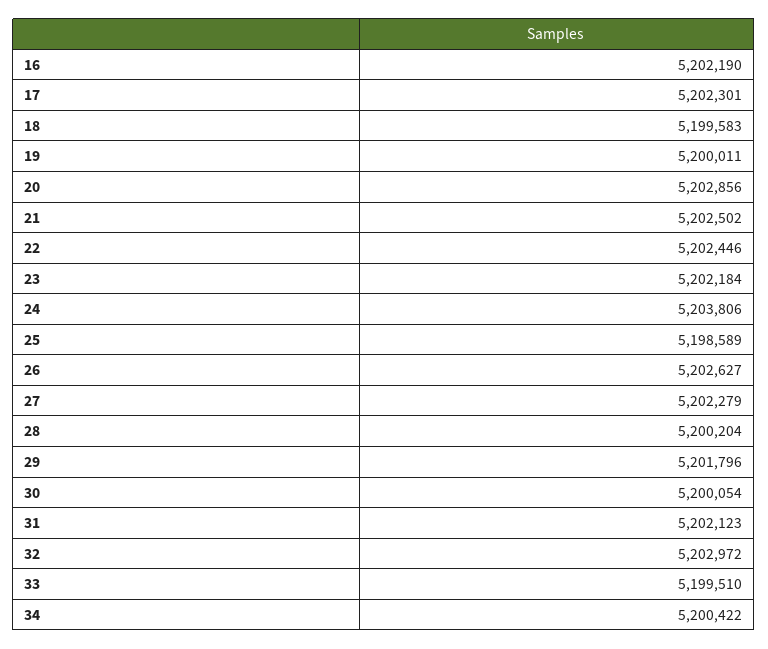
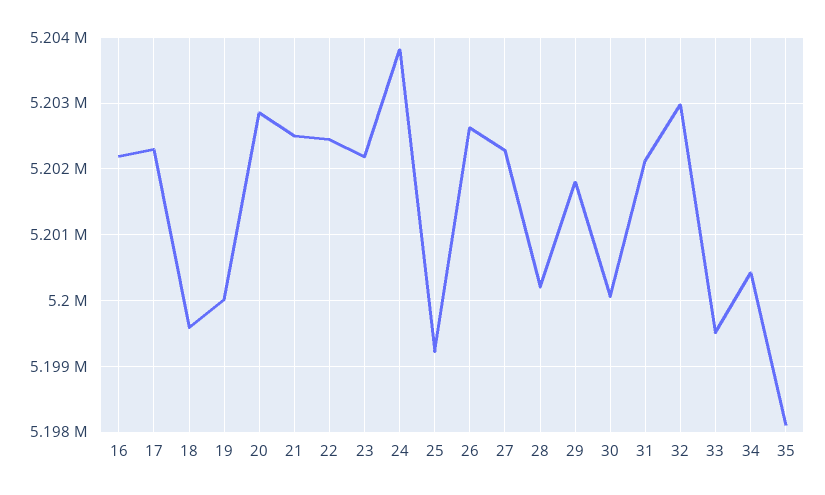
  {
    "16": 5202190,
    "17": 5202301,
    "18": 5199583,
    "19": 5200011,
    "20": 5202856,
    "21": 5202502,
    "22": 5202446,
    "23": 5202184,
    "24": 5203806,
-   "25": 5198589,
+   "25": 5199200,
    "26": 5202627,
    "27": 5202279,
    "28": 5200204,
    "29": 5201796,
    "30": 5200054,
    "31": 5202123,
    "32": 5202972,
    "33": 5199510,
-   "34": 5200422
+   "34": 5200422,
+   "35": 5198100
  }

